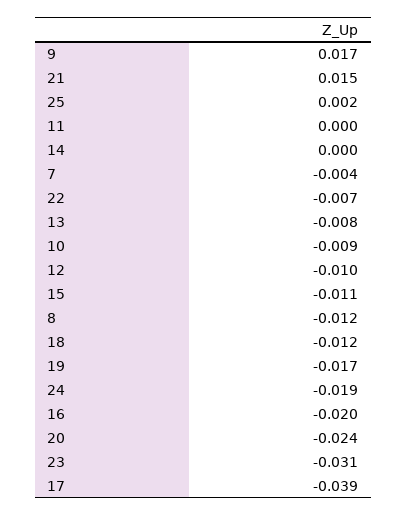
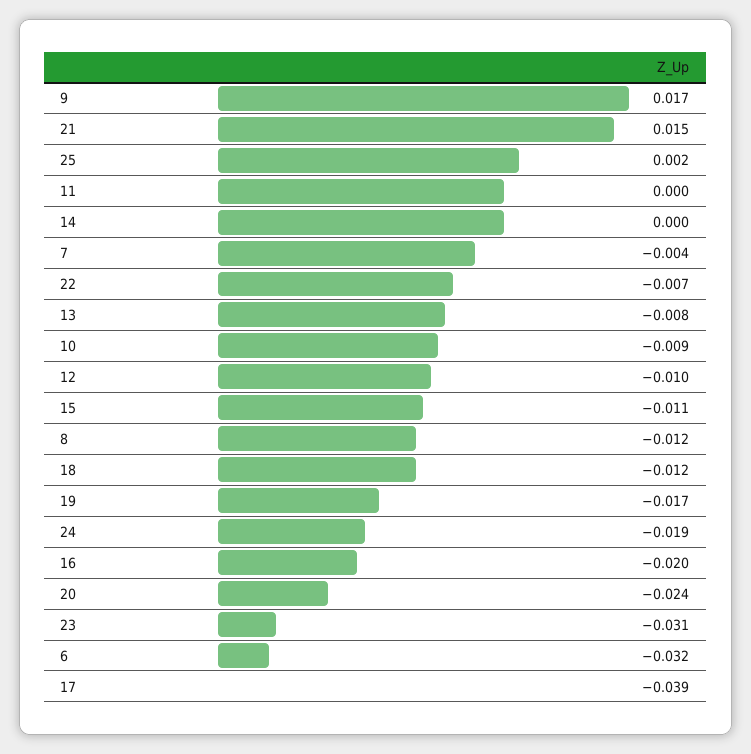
  {
    "9": 0.017,
    "21": 0.015,
    "25": 0.002,
    "11": 0,
    "14": 0,
    "7": -0.004,
    "22": -0.007,
    "13": -0.008,
    "10": -0.009,
    "12": -0.01,
    "15": -0.011,
    "8": -0.012,
    "18": -0.012,
    "19": -0.017,
    "24": -0.019,
    "16": -0.02,
    "20": -0.024,
    "23": -0.031,
-   "17": -0.039
+   "17": -0.039,
+   "6": -0.032
  }

